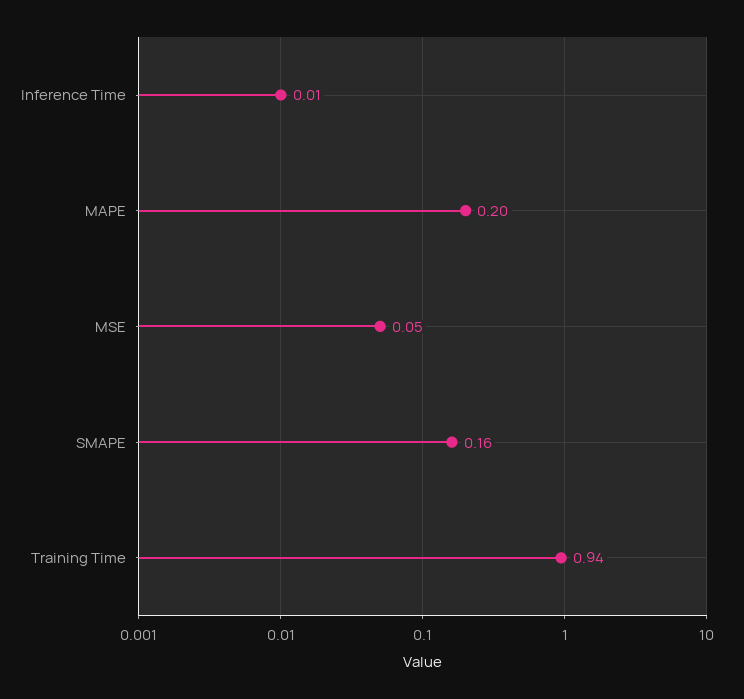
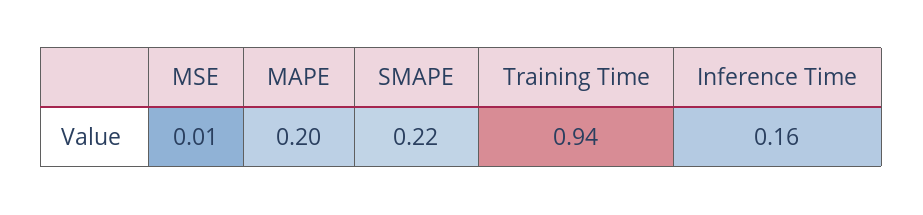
  {
-   "Inference Time": 0.01,
+   "Inference Time": 0.16,
    "MAPE": 0.2,
-   "MSE": 0.05,
+   "MSE": 0.01,
-   "SMAPE": 0.16,
+   "SMAPE": 0.22,
    "Training Time": 0.94
  }

